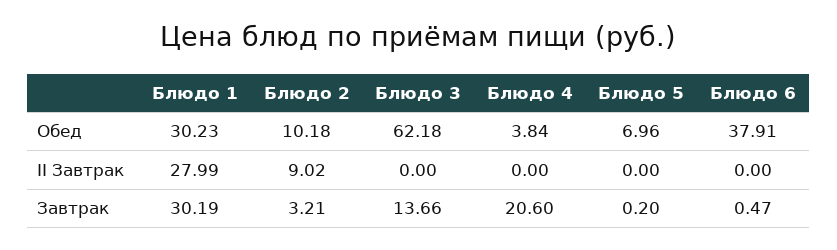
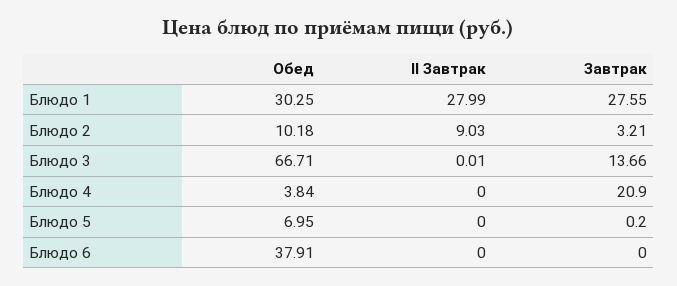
  {
    "Блюдо 1": {
-     "Обед": 30.23,
+     "Обед": 30.25,
      "II Завтрак": 27.99,
-     "Завтрак": 30.19
+     "Завтрак": 27.55
    },
    "Блюдо 2": {
      "Обед": 10.18,
-     "II Завтрак": 9.02,
+     "II Завтрак": 9.03,
      "Завтрак": 3.21
    },
    "Блюдо 3": {
-     "Обед": 62.18,
+     "Обед": 66.71,
-     "II Завтрак": 0,
+     "II Завтрак": 0.01,
      "Завтрак": 13.66
    },
    "Блюдо 4": {
      "Обед": 3.84,
      "II Завтрак": 0,
-     "Завтрак": 20.6
+     "Завтрак": 20.9
    },
    "Блюдо 5": {
-     "Обед": 6.96,
+     "Обед": 6.95,
      "II Завтрак": 0,
      "Завтрак": 0.2
    },
    "Блюдо 6": {
      "Обед": 37.91,
      "II Завтрак": 0,
-     "Завтрак": 0.47
+     "Завтрак": 0
    }
  }

